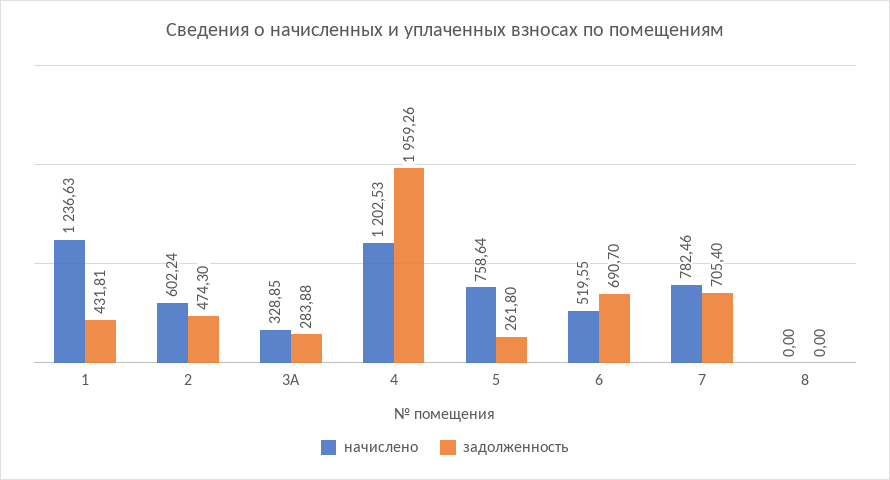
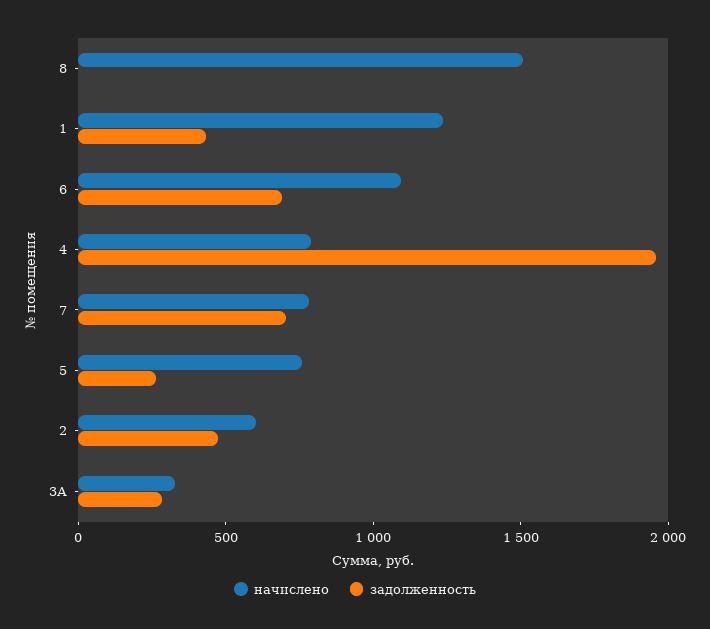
  {
    "начислено": {
      "1": 1236.63,
      "2": 602.24,
      "3А": 328.85,
-     "4": 1202.53,
+     "4": 800,
      "5": 758.64,
-     "6": 519.55,
+     "6": 1100,
      "7": 782.46,
-     "8": 0
+     "8": 1500
    },
    "задолженность": {
      "1": 431.81,
      "2": 474.3,
      "3А": 283.88,
      "4": 1959.26,
      "5": 261.8,
      "6": 690.7,
      "7": 705.4,
      "8": 0
    }
  }

